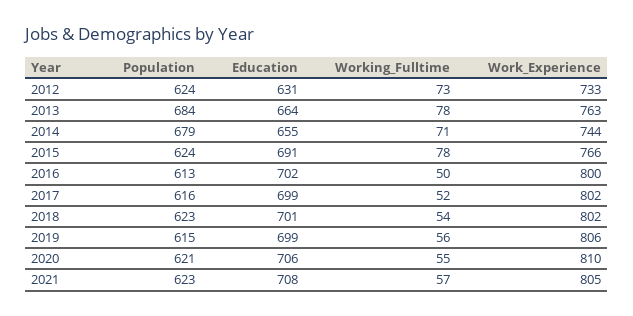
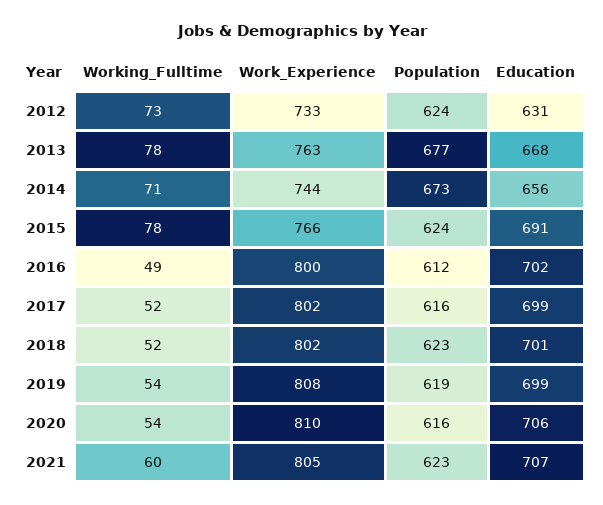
  {
    "Population": {
      "2012": 624,
-     "2013": 684,
+     "2013": 677,
-     "2014": 679,
+     "2014": 673,
      "2015": 624,
-     "2016": 613,
+     "2016": 612,
      "2017": 616,
      "2018": 623,
-     "2019": 615,
+     "2019": 619,
-     "2020": 621,
+     "2020": 616,
      "2021": 623
    },
    "Education": {
      "2012": 631,
-     "2013": 664,
+     "2013": 668,
-     "2014": 655,
+     "2014": 656,
      "2015": 691,
      "2016": 702,
      "2017": 699,
      "2018": 701,
      "2019": 699,
      "2020": 706,
-     "2021": 708
+     "2021": 707
    },
    "Working_Fulltime": {
      "2012": 73,
      "2013": 78,
      "2014": 71,
      "2015": 78,
-     "2016": 50,
+     "2016": 49,
      "2017": 52,
-     "2018": 54,
+     "2018": 52,
-     "2019": 56,
+     "2019": 54,
-     "2020": 55,
+     "2020": 54,
-     "2021": 57
+     "2021": 60
    },
    "Work_Experience": {
      "2012": 733,
      "2013": 763,
      "2014": 744,
      "2015": 766,
      "2016": 800,
      "2017": 802,
      "2018": 802,
-     "2019": 806,
+     "2019": 808,
      "2020": 810,
      "2021": 805
    }
  }

